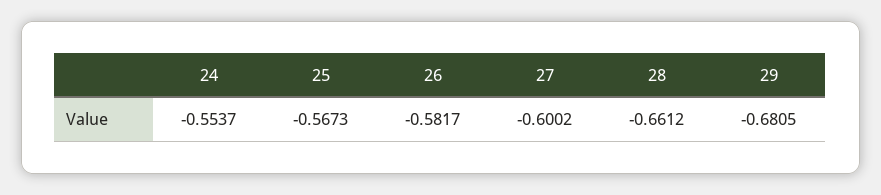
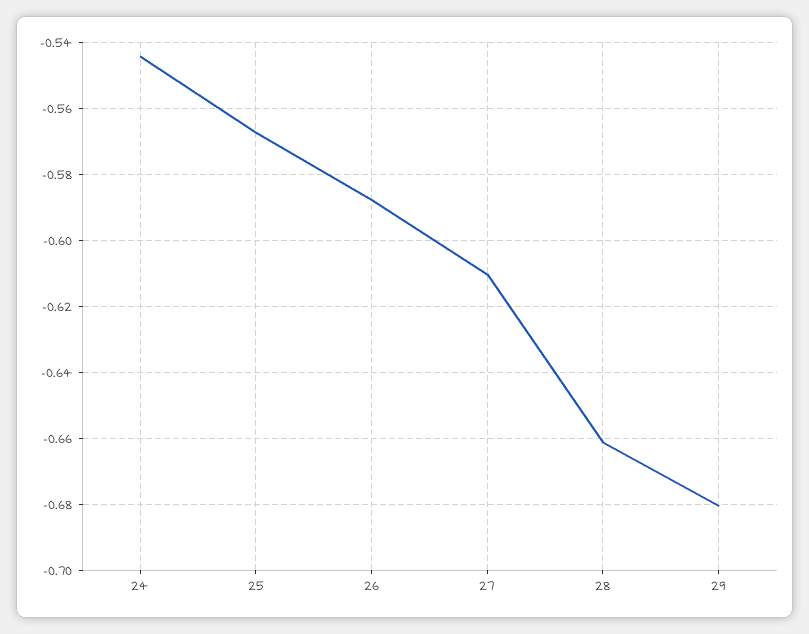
  {
-   "24": -0.5537,
+   "24": -0.544,
    "25": -0.5673,
-   "26": -0.5817,
+   "26": -0.588,
-   "27": -0.6002,
+   "27": -0.61,
    "28": -0.6612,
    "29": -0.6805
  }

